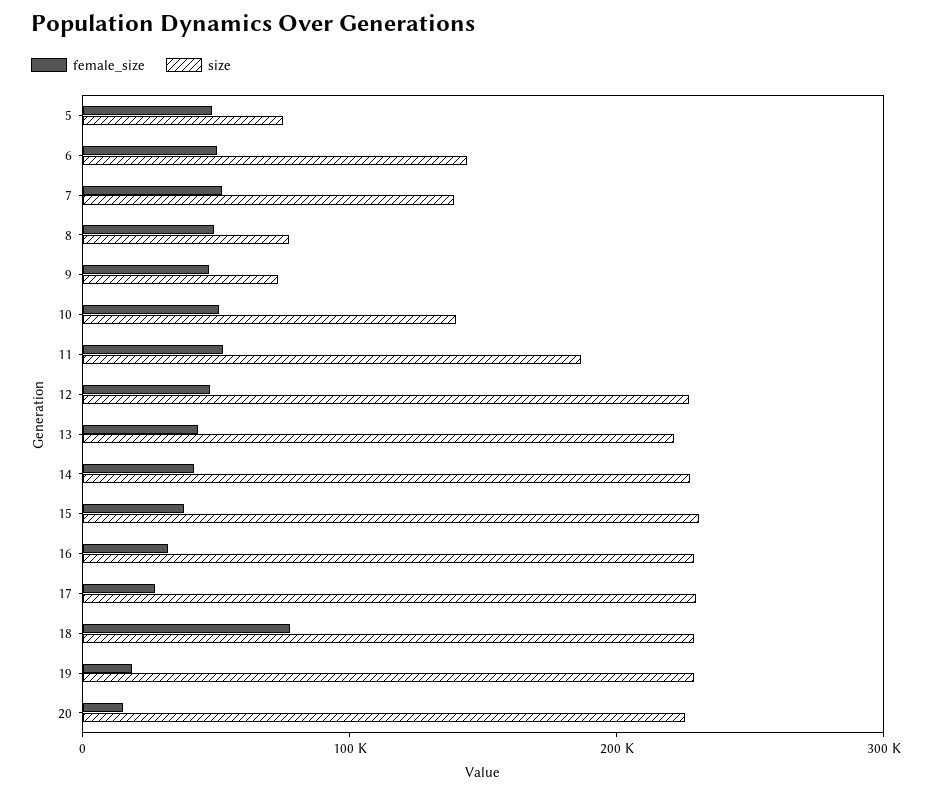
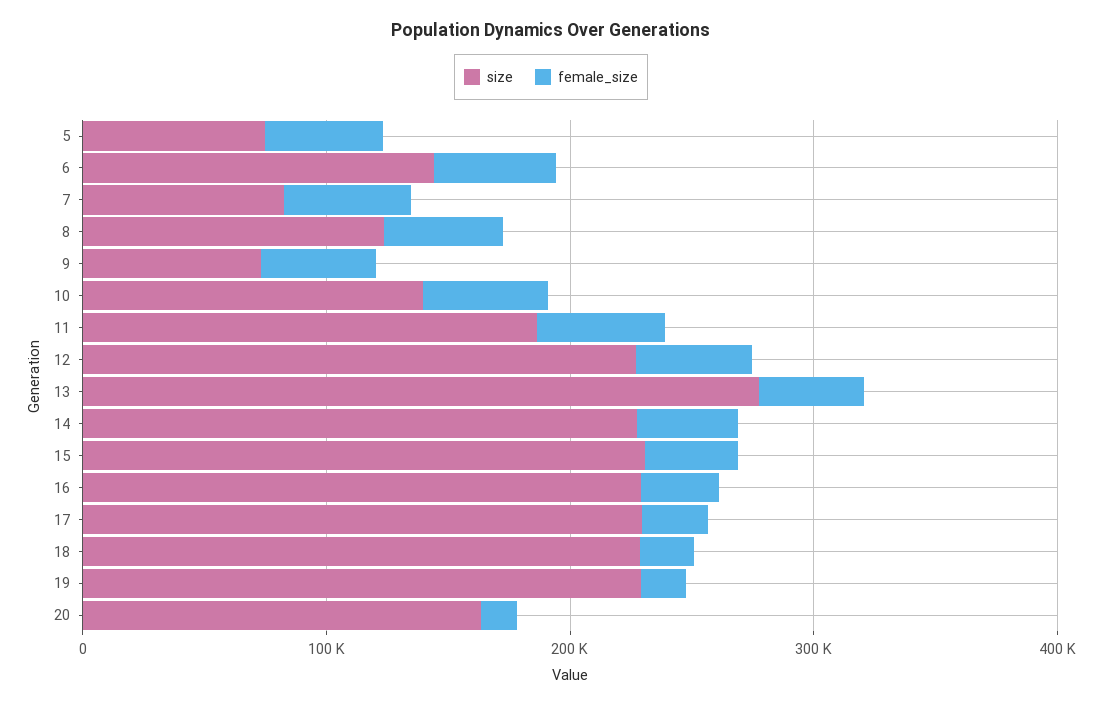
  {
    "female_size": {
      "5": 40000,
      "6": 60000,
      "7": 60000,
      "8": 40000,
      "9": 40000,
      "10": 60000,
      "11": 60000,
      "12": 40000,
      "13": 40000,
      "14": 40000,
      "15": 40000,
      "16": 40000,
      "17": 20000,
-     "18": 80000,
+     "18": 20000,
      "19": 20000,
      "20": 20000
    },
    "size": {
      "5": 80000,
      "6": 140000,
-     "7": 140000,
+     "7": 80000,
-     "8": 80000,
+     "8": 120000,
      "9": 80000,
      "10": 140000,
      "11": 180000,
      "12": 220000,
-     "13": 220000,
+     "13": 280000,
      "14": 220000,
      "15": 240000,
      "16": 220000,
      "17": 220000,
      "18": 220000,
      "19": 220000,
-     "20": 220000
+     "20": 160000
    }
  }

